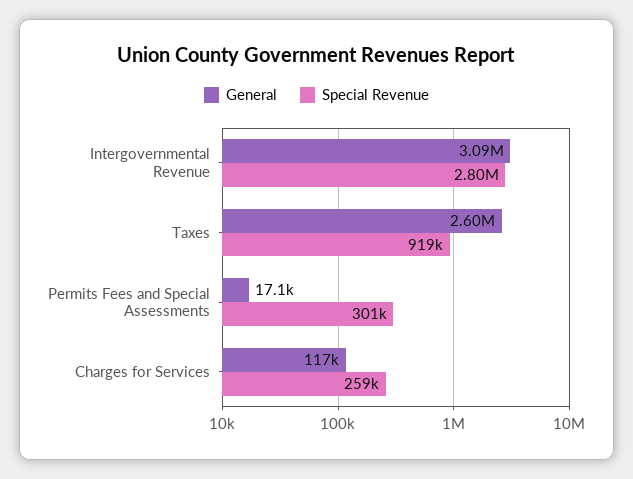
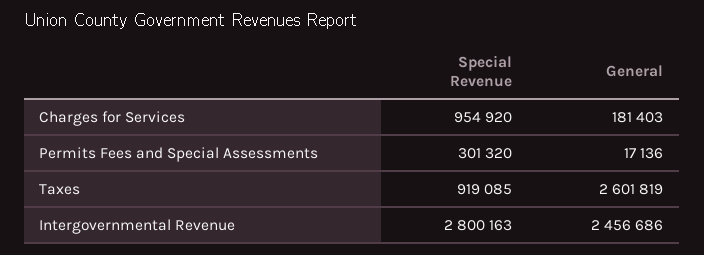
  {
    "General": {
-     "Intergovernmental Revenue": 3090000,
+     "Intergovernmental Revenue": 2456686,
      "Taxes": 2601819,
      "Permits Fees and Special Assessments": 17136,
-     "Charges for Services": 117000
+     "Charges for Services": 181403
    },
    "Special Revenue": {
      "Intergovernmental Revenue": 2800163,
      "Taxes": 919085,
      "Permits Fees and Special Assessments": 301320,
-     "Charges for Services": 259000
+     "Charges for Services": 954920
    }
  }

